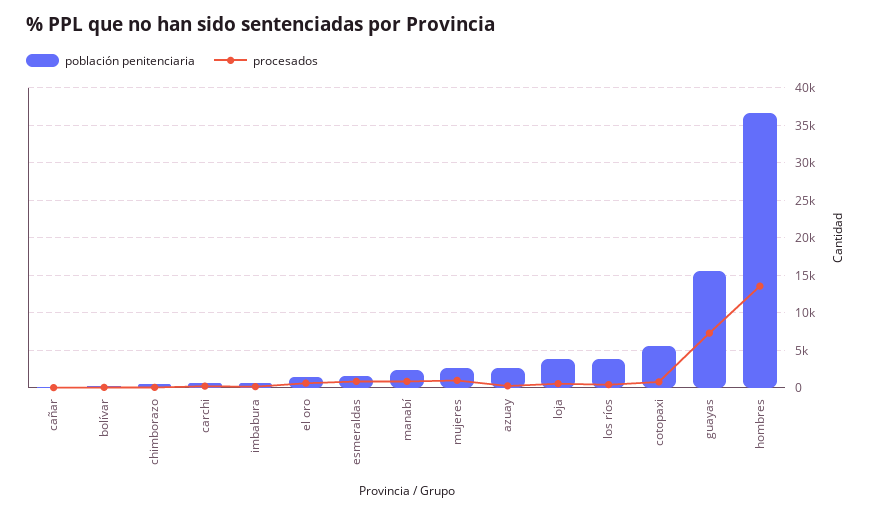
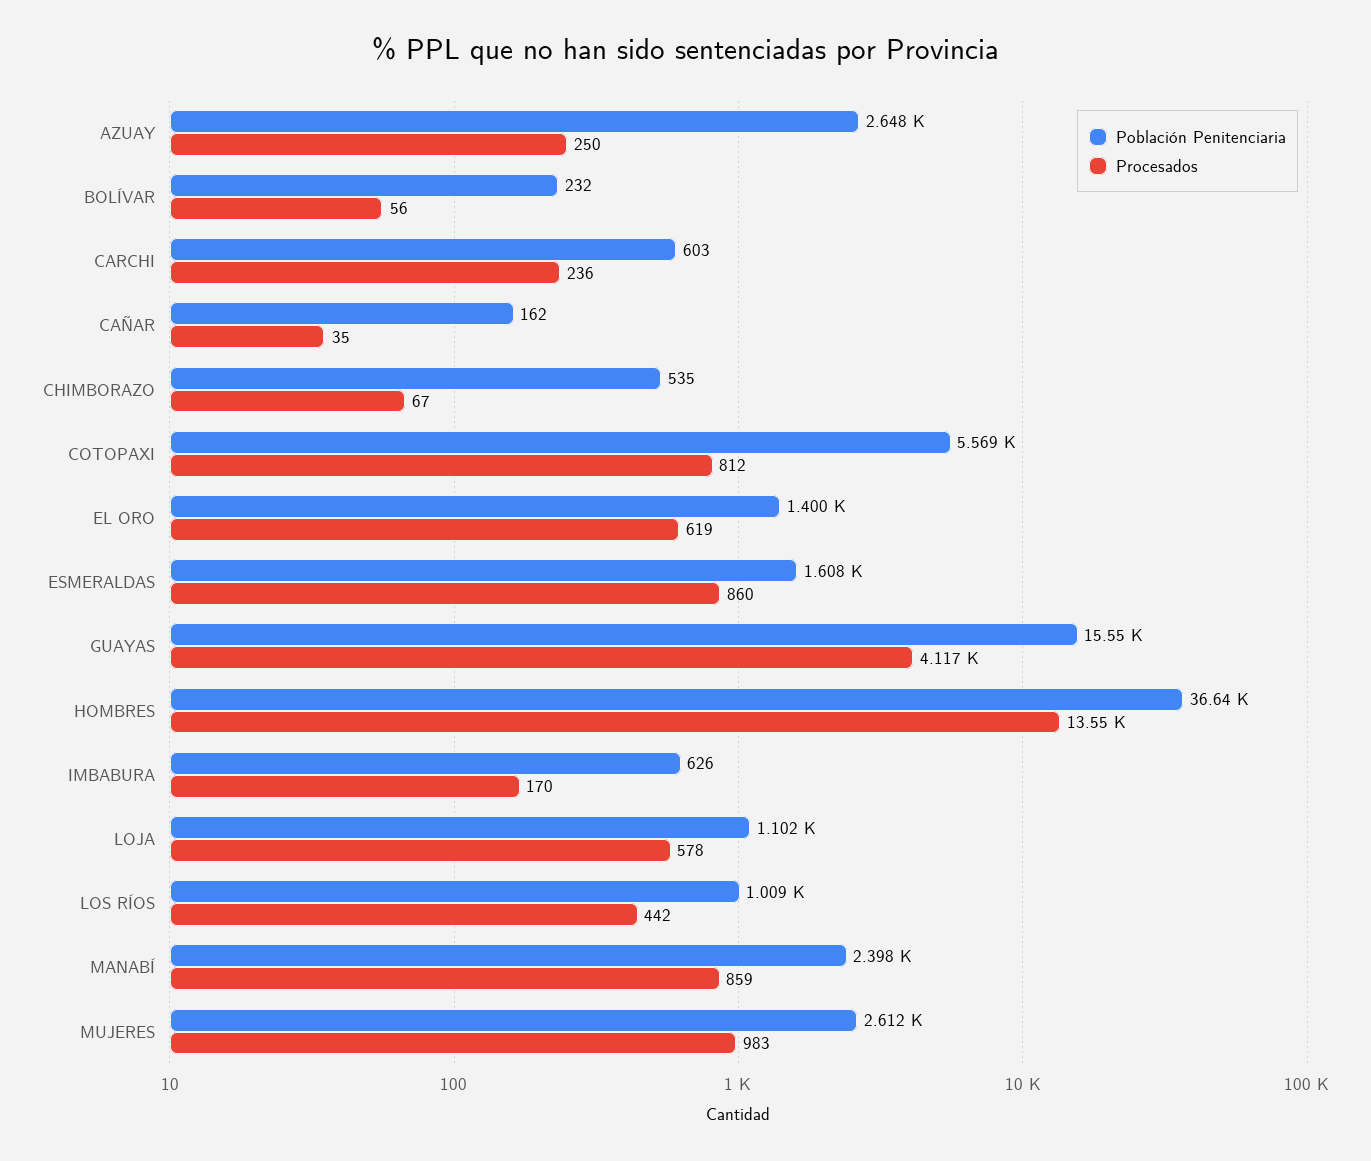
  {
    "población penitenciaria": {
      "cañar": 162,
      "bolívar": 232,
      "chimborazo": 535,
      "carchi": 603,
      "imbabura": 626,
      "el oro": 1400,
      "esmeraldas": 1608,
      "manabí": 2398,
      "mujeres": 2612,
      "azuay": 2648,
-     "loja": 4000,
+     "loja": 1102,
-     "los ríos": 4000,
+     "los ríos": 1009,
      "cotopaxi": 5569,
      "guayas": 15550,
      "hombres": 36640
    },
    "procesados": {
      "cañar": 35,
      "bolívar": 56,
      "chimborazo": 67,
      "carchi": 236,
      "imbabura": 170,
      "el oro": 619,
      "esmeraldas": 860,
      "manabí": 859,
      "mujeres": 983,
      "azuay": 250,
      "loja": 578,
      "los ríos": 442,
      "cotopaxi": 812,
-     "guayas": 7000,
+     "guayas": 4117,
      "hombres": 13550
    }
  }

